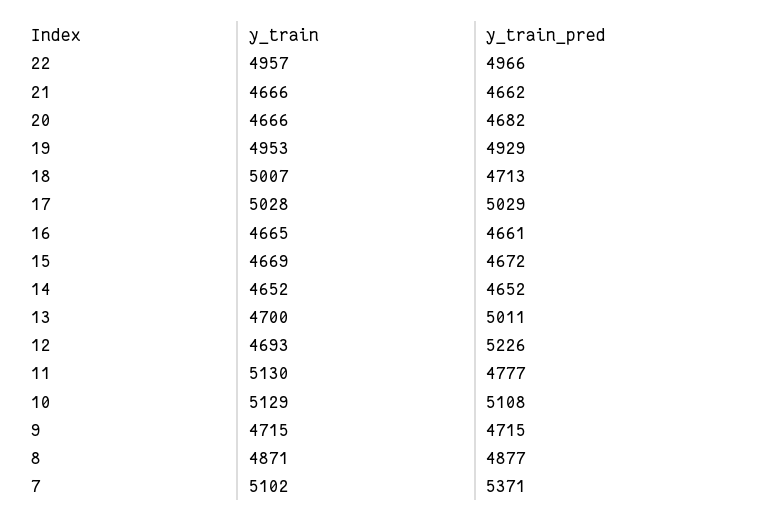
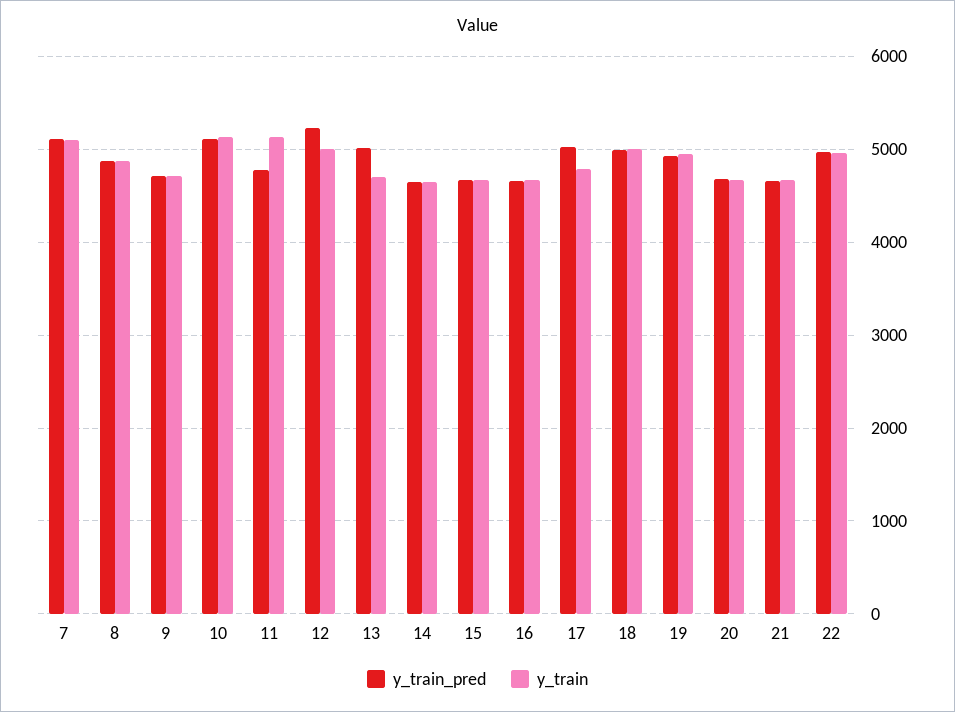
  {
    "y_train": {
      "22": 4957,
      "21": 4666,
      "20": 4666,
      "19": 4953,
      "18": 5007,
-     "17": 5028,
+     "17": 4800,
      "16": 4665,
      "15": 4669,
      "14": 4652,
      "13": 4700,
-     "12": 4693,
+     "12": 5000,
      "11": 5130,
      "10": 5129,
      "9": 4715,
      "8": 4871,
      "7": 5102
    },
    "y_train_pred": {
      "22": 4966,
      "21": 4662,
      "20": 4682,
      "19": 4929,
-     "18": 4713,
+     "18": 5000,
      "17": 5029,
      "16": 4661,
      "15": 4672,
      "14": 4652,
      "13": 5011,
      "12": 5226,
      "11": 4777,
      "10": 5108,
      "9": 4715,
      "8": 4877,
-     "7": 5371
+     "7": 5100
    }
  }

